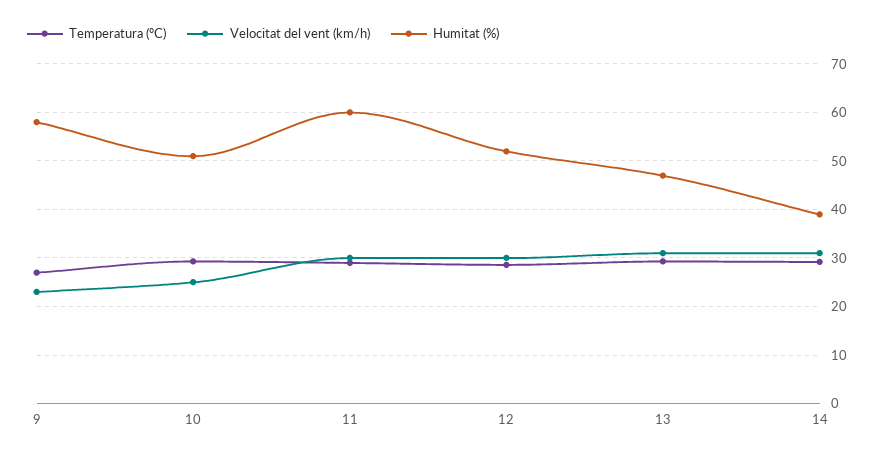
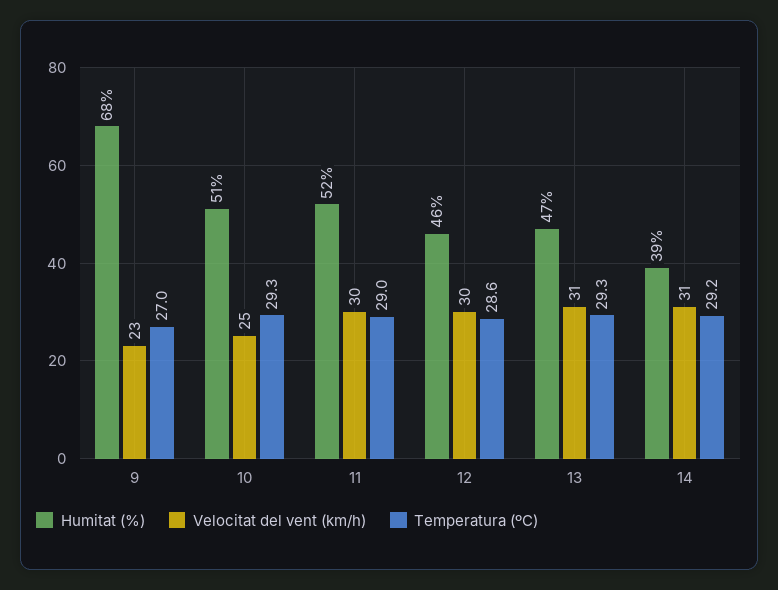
  {
    "Temperatura (ºC)": {
      "9": 27,
      "10": 29.3,
      "11": 29,
      "12": 28.6,
      "13": 29.3,
      "14": 29.2
    },
    "Velocitat del vent (km/h)": {
      "9": 23,
      "10": 25,
      "11": 30,
      "12": 30,
      "13": 31,
      "14": 31
    },
    "Humitat (%)": {
-     "9": 58,
+     "9": 68,
      "10": 51,
-     "11": 60,
+     "11": 52,
-     "12": 52,
+     "12": 46,
      "13": 47,
      "14": 39
    }
  }

